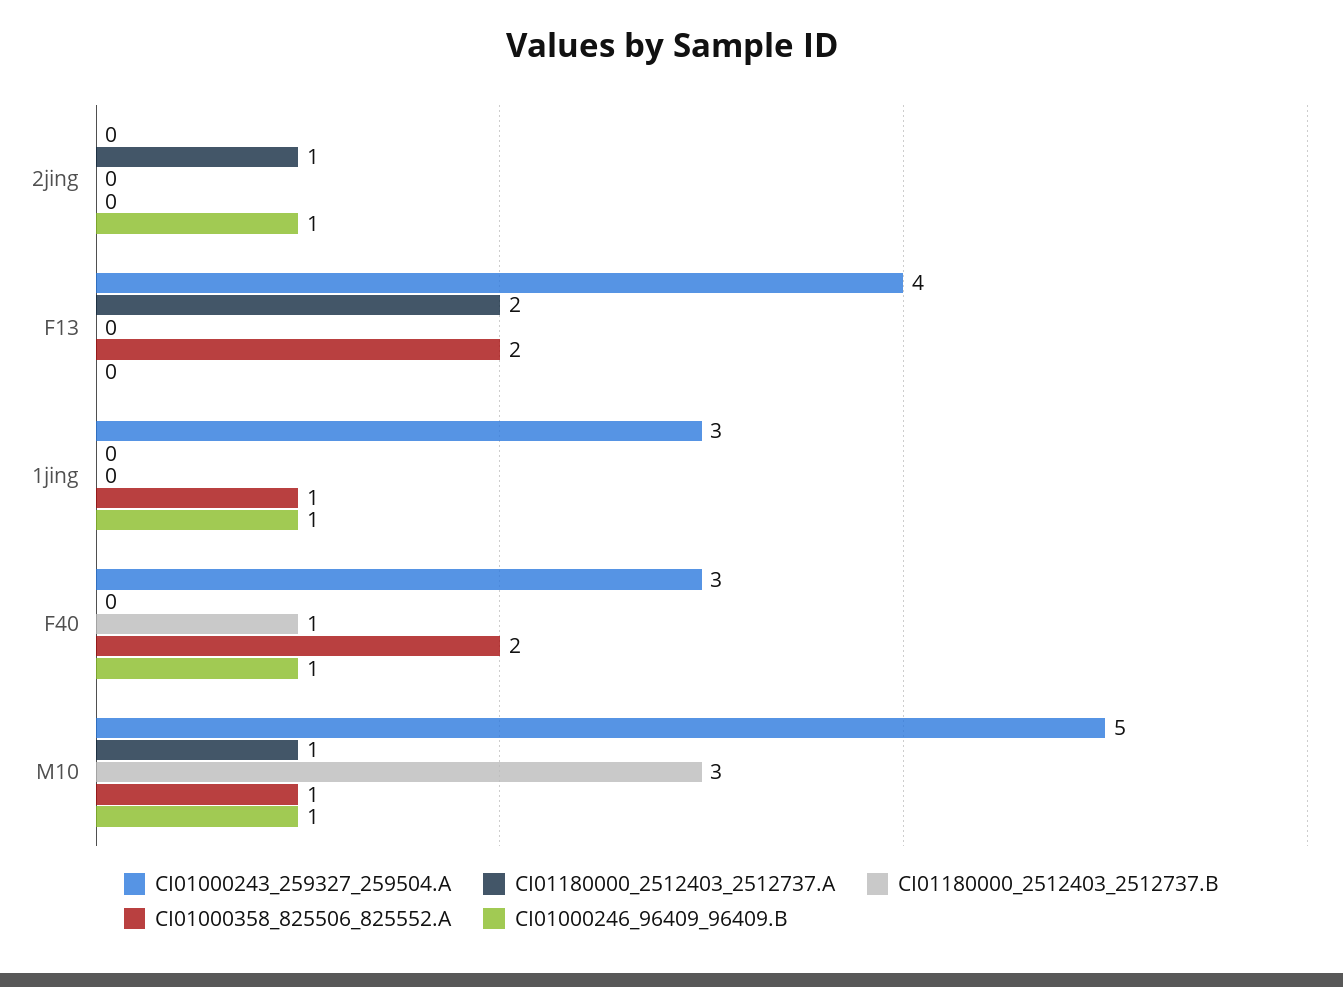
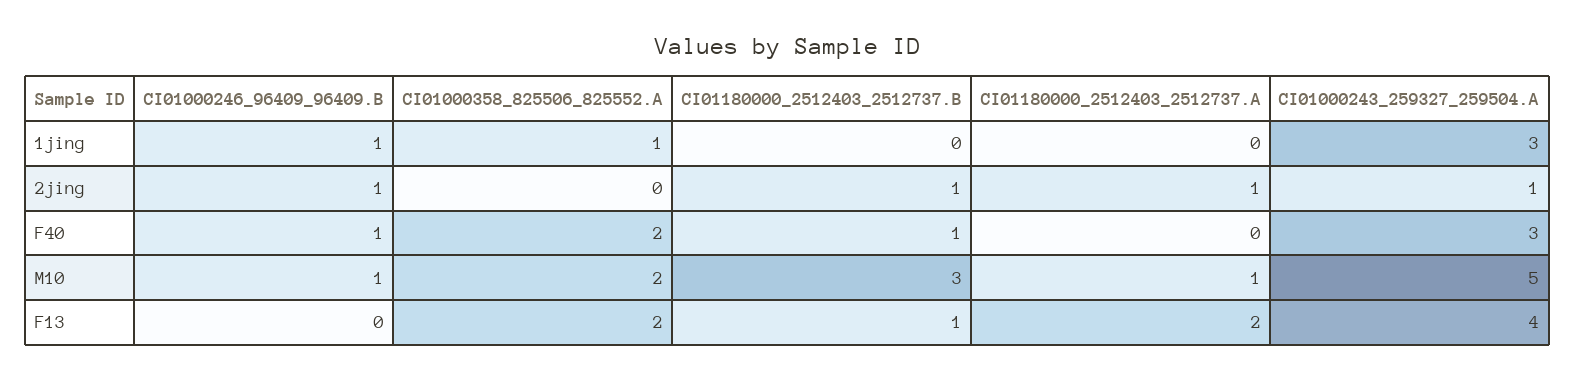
  {
    "CI01000243_259327_259504.A": {
-     "2jing": 0,
+     "2jing": 1,
      "F13": 4,
      "1jing": 3,
      "F40": 3,
      "M10": 5
    },
    "CI01180000_2512403_2512737.A": {
      "2jing": 1,
      "F13": 2,
      "1jing": 0,
      "F40": 0,
      "M10": 1
    },
    "CI01180000_2512403_2512737.B": {
-     "2jing": 0,
+     "2jing": 1,
-     "F13": 0,
+     "F13": 1,
      "1jing": 0,
      "F40": 1,
      "M10": 3
    },
    "CI01000358_825506_825552.A": {
      "2jing": 0,
      "F13": 2,
      "1jing": 1,
      "F40": 2,
-     "M10": 1
+     "M10": 2
    },
    "CI01000246_96409_96409.B": {
      "2jing": 1,
      "F13": 0,
      "1jing": 1,
      "F40": 1,
      "M10": 1
    }
  }

